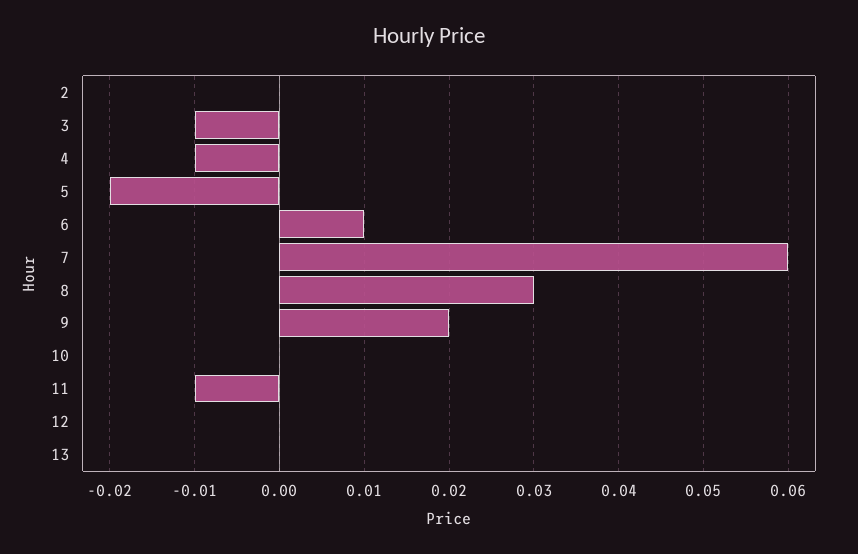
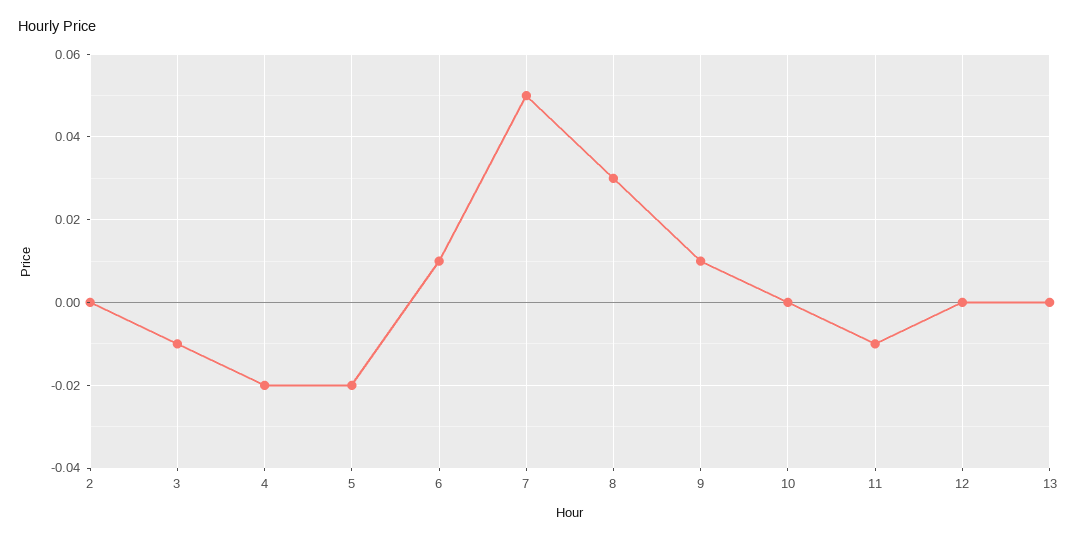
  {
    "2": 0,
    "3": -0.01,
-   "4": -0.01,
+   "4": -0.02,
    "5": -0.02,
    "6": 0.01,
-   "7": 0.06,
+   "7": 0.05,
    "8": 0.03,
-   "9": 0.02,
+   "9": 0.01,
    "10": 0,
    "11": -0.01,
    "12": 0,
    "13": 0
  }

